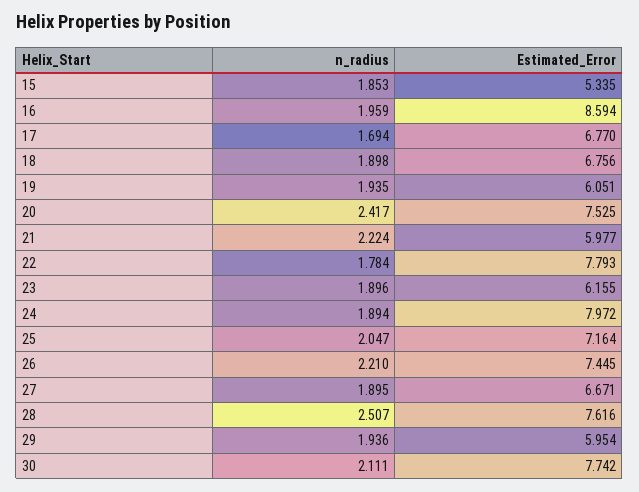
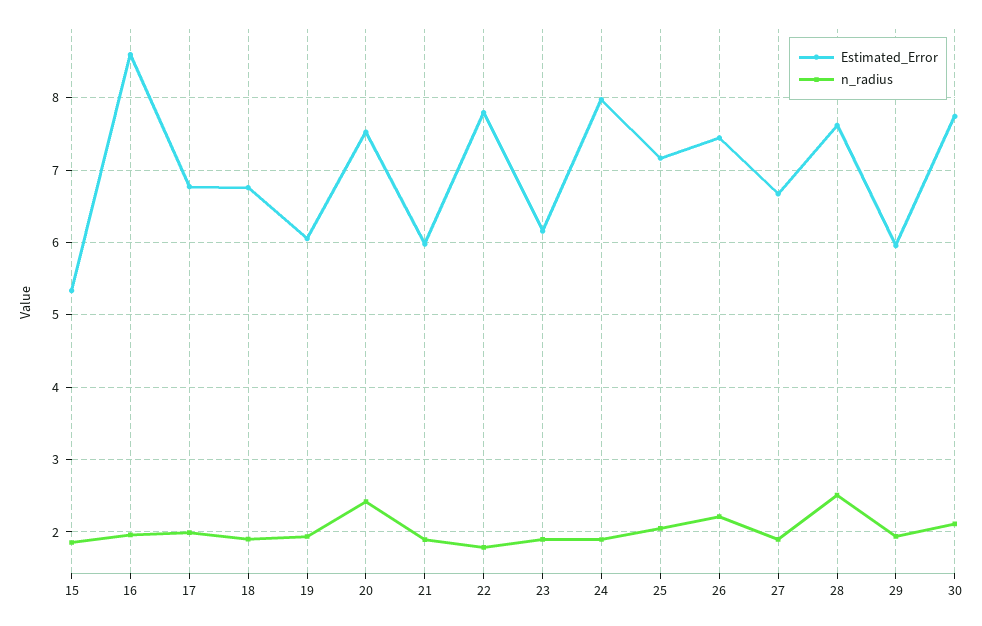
  {
    "n_radius": {
      "15": 1.853,
      "16": 1.959,
-     "17": 1.694,
+     "17": 2,
      "18": 1.898,
      "19": 1.935,
      "20": 2.417,
-     "21": 2.224,
+     "21": 1.9,
      "22": 1.784,
      "23": 1.896,
      "24": 1.894,
      "25": 2.047,
      "26": 2.21,
      "27": 1.895,
      "28": 2.507,
      "29": 1.936,
      "30": 2.111
    },
    "Estimated_Error": {
      "15": 5.335,
      "16": 8.594,
      "17": 6.77,
      "18": 6.756,
      "19": 6.051,
      "20": 7.525,
      "21": 5.977,
      "22": 7.793,
      "23": 6.155,
      "24": 7.972,
      "25": 7.164,
      "26": 7.445,
      "27": 6.671,
      "28": 7.616,
      "29": 5.954,
      "30": 7.742
    }
  }

